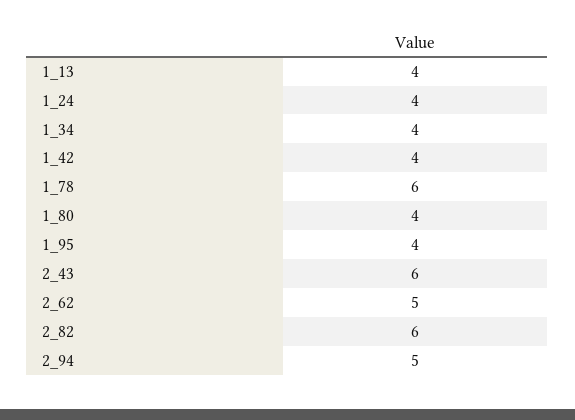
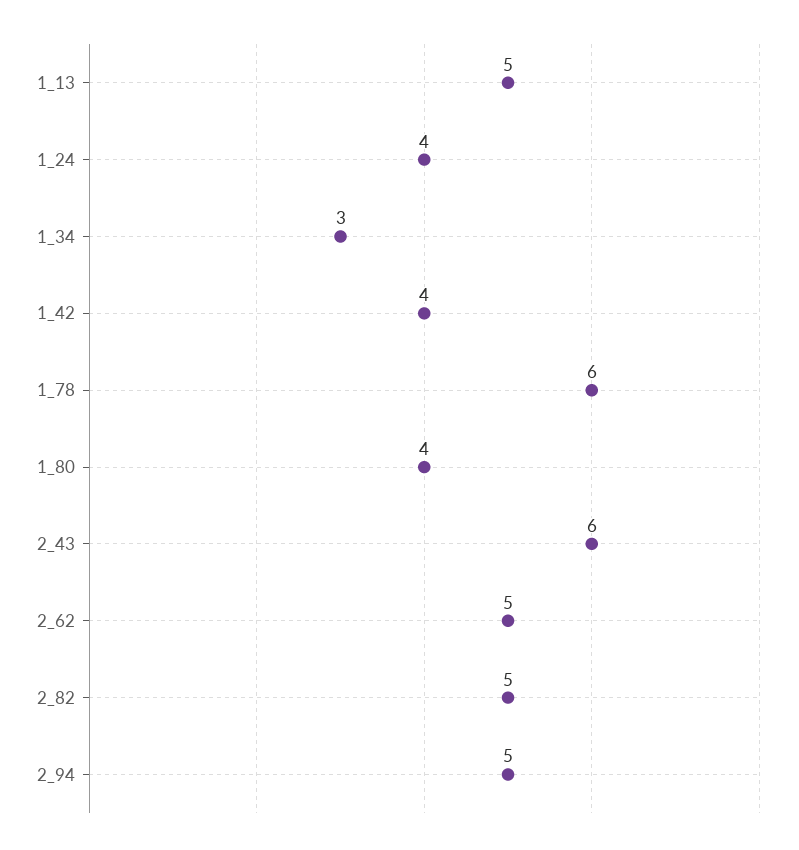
  {
-   "1_13": 4,
+   "1_13": 5,
    "1_24": 4,
-   "1_34": 4,
+   "1_34": 3,
    "1_42": 4,
    "1_78": 6,
    "1_80": 4,
-   "1_95": 4,
    "2_43": 6,
    "2_62": 5,
-   "2_82": 6,
+   "2_82": 5,
    "2_94": 5
  }

